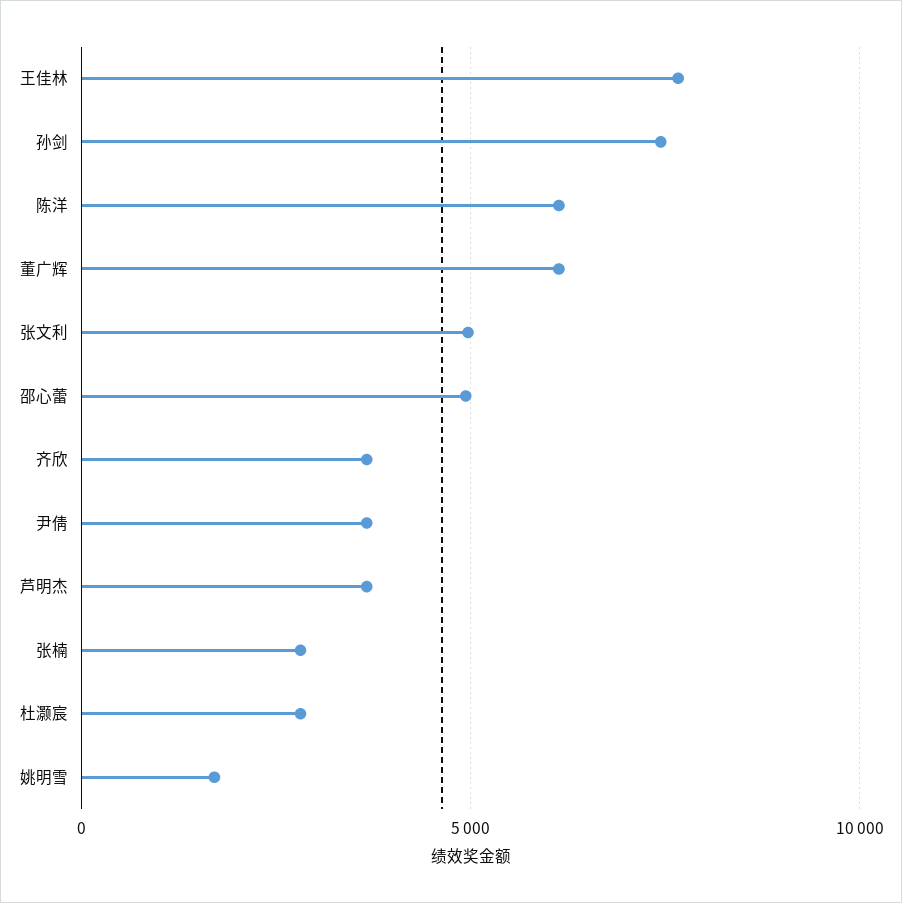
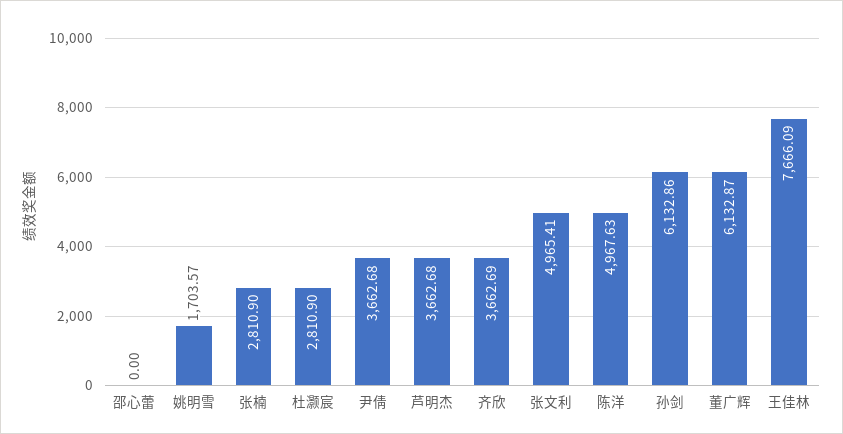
  {
    "王佳林": 7666.09,
-   "孙剑": 7500,
+   "孙剑": 6132.86,
-   "陈洋": 6000,
+   "陈洋": 4967.63,
    "董广辉": 6132.87,
    "张文利": 4965.41,
-   "邵心蕾": 5000,
+   "邵心蕾": 0,
    "齐欣": 3662.69,
    "尹倩": 3662.68,
    "芦明杰": 3662.68,
    "张楠": 2810.9,
    "杜灏宸": 2810.9,
    "姚明雪": 1703.57
  }

